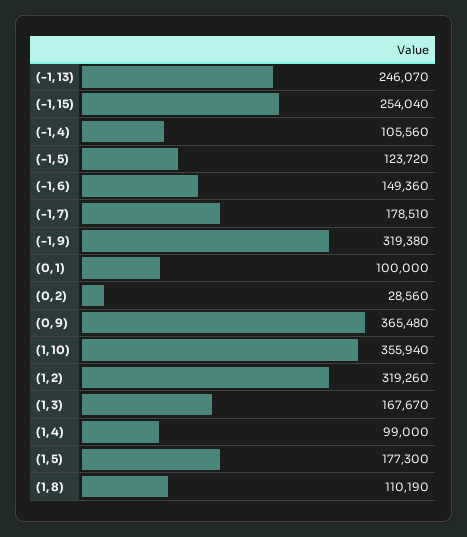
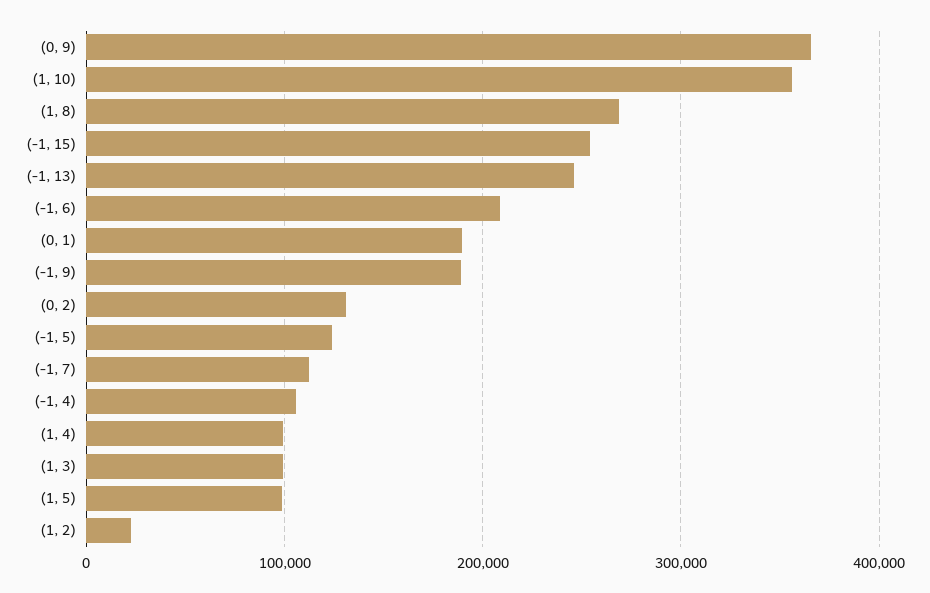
  {
    "(-1, 13)": 246070,
    "(-1, 15)": 254040,
    "(-1, 4)": 105560,
    "(-1, 5)": 123720,
-   "(-1, 6)": 149360,
+   "(-1, 6)": 210000,
-   "(-1, 7)": 178510,
+   "(-1, 7)": 110000,
-   "(-1, 9)": 319380,
+   "(-1, 9)": 190000,
-   "(0, 1)": 100000,
+   "(0, 1)": 190000,
-   "(0, 2)": 28560,
+   "(0, 2)": 130000,
    "(0, 9)": 365480,
    "(1, 10)": 355940,
-   "(1, 2)": 319260,
+   "(1, 2)": 20000,
-   "(1, 3)": 167670,
+   "(1, 3)": 100000,
    "(1, 4)": 99000,
-   "(1, 5)": 177300,
+   "(1, 5)": 100000,
-   "(1, 8)": 110190
+   "(1, 8)": 270000
  }

